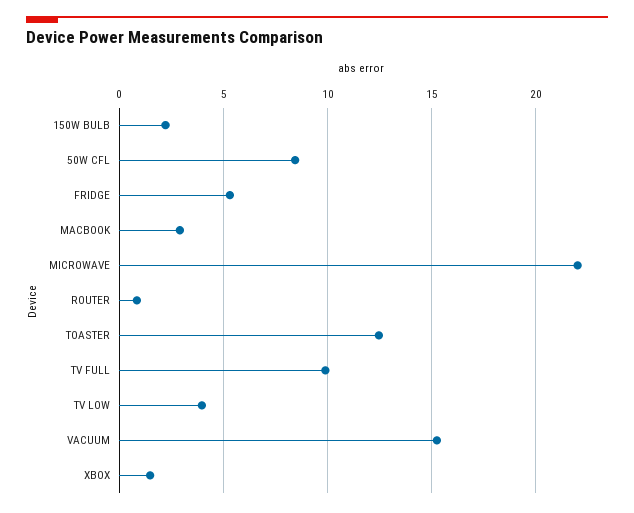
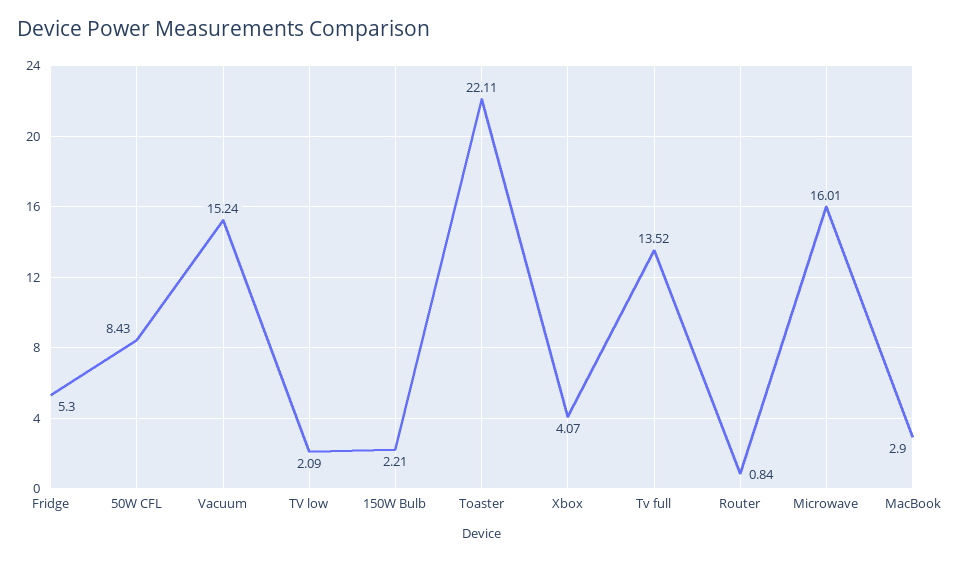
  {
    "150W BULB": 2.21,
    "50W CFL": 8.43,
    "FRIDGE": 5.3,
    "MACBOOK": 2.9,
-   "MICROWAVE": 22,
+   "MICROWAVE": 16.01,
    "ROUTER": 0.84,
-   "TOASTER": 12.5,
+   "TOASTER": 22.11,
-   "TV FULL": 10,
+   "TV FULL": 13.52,
-   "TV LOW": 4,
+   "TV LOW": 2.09,
    "VACUUM": 15.24,
-   "XBOX": 1.5
+   "XBOX": 4.07
  }

